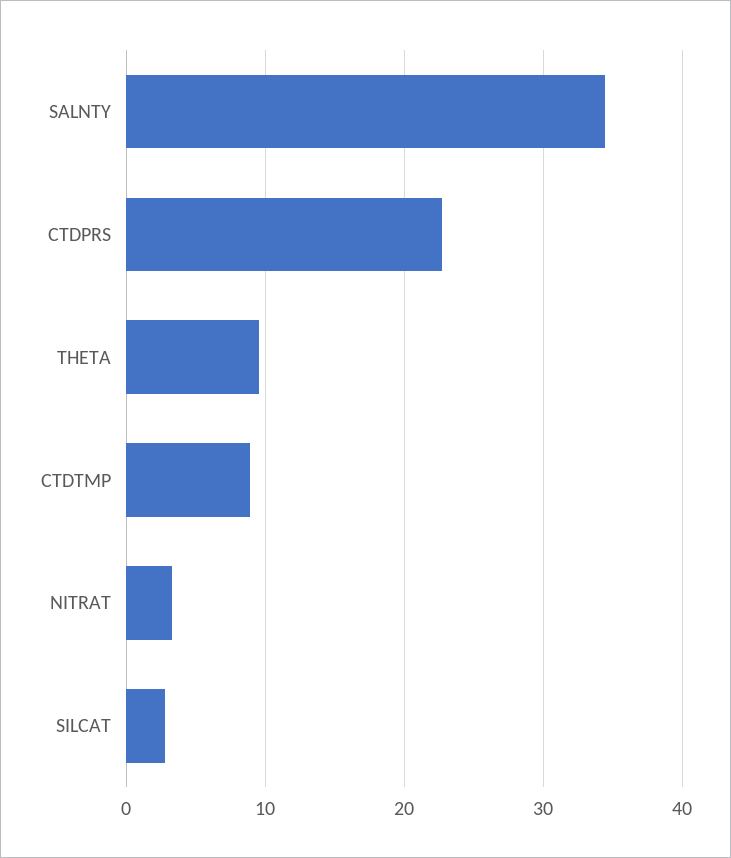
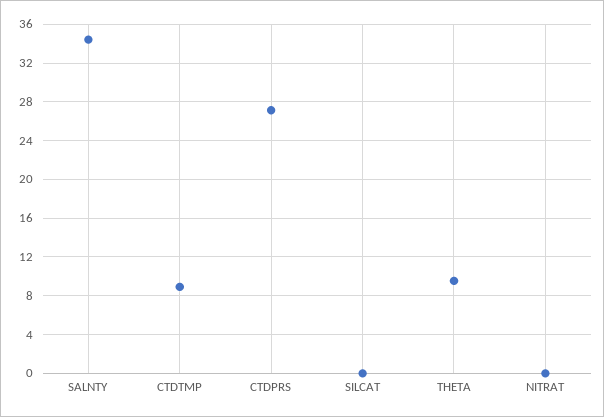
  {
    "SALNTY": 34,
-   "CTDPRS": 23,
+   "CTDPRS": 27,
    "THETA": 10,
    "CTDTMP": 9,
-   "NITRAT": 3,
+   "NITRAT": 0,
-   "SILCAT": 3
+   "SILCAT": 0
  }

